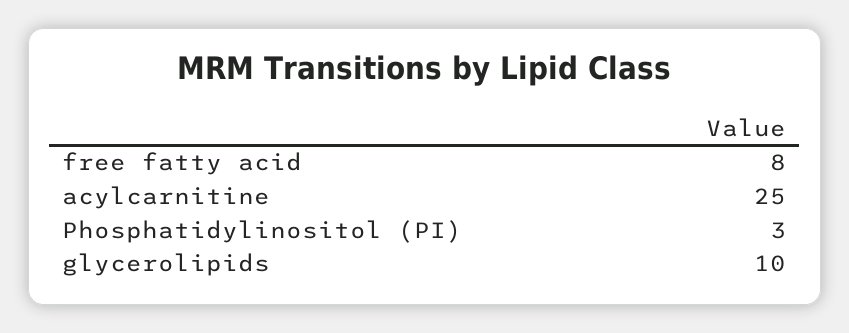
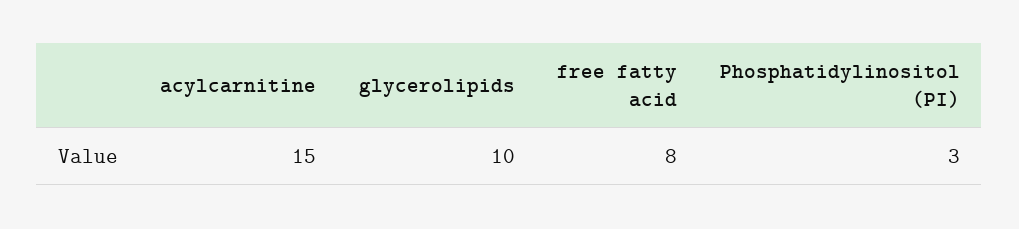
  {
    "free fatty acid": 8,
-   "acylcarnitine": 25,
+   "acylcarnitine": 15,
    "Phosphatidylinositol (PI)": 3,
    "glycerolipids": 10
  }

